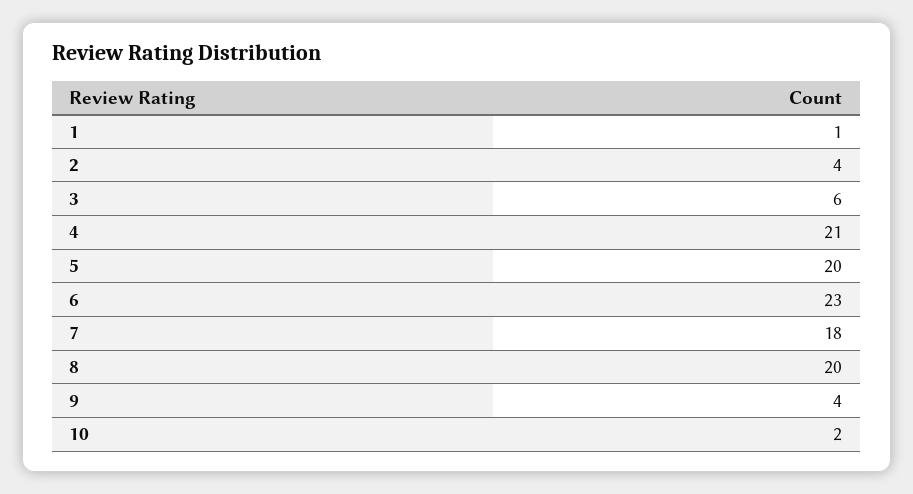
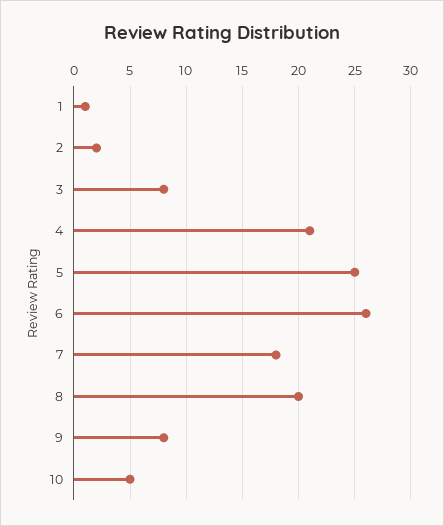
  {
    "1": 1,
-   "2": 4,
+   "2": 2,
-   "3": 6,
+   "3": 8,
    "4": 21,
-   "5": 20,
+   "5": 25,
-   "6": 23,
+   "6": 26,
    "7": 18,
    "8": 20,
-   "9": 4,
+   "9": 8,
-   "10": 2
+   "10": 5
  }

